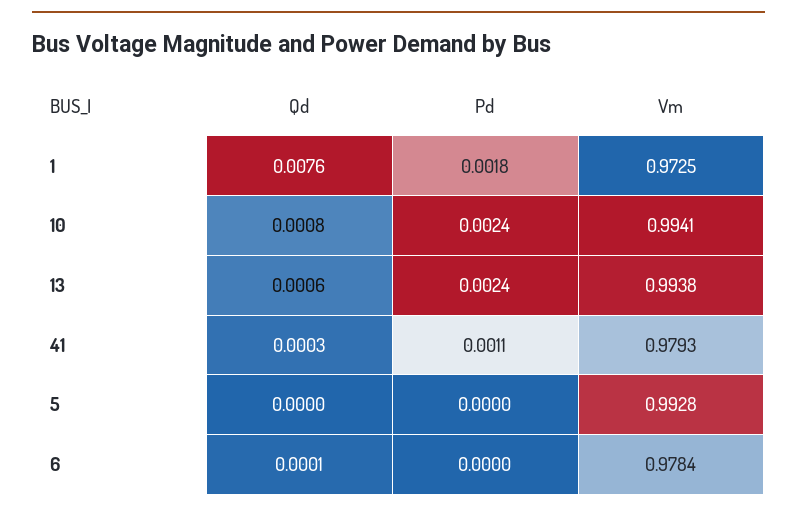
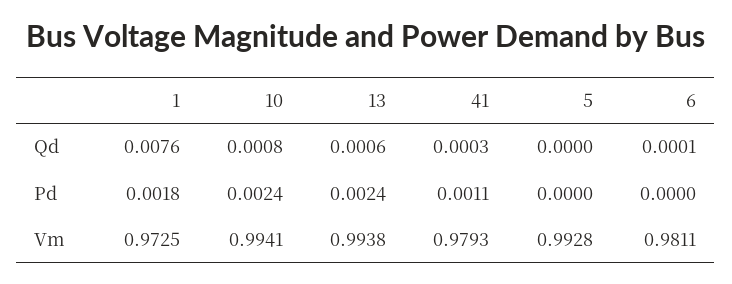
  {
    "Qd": {
      "1": 0.0076,
      "10": 0.0008,
      "13": 0.0006,
      "41": 0.0003,
      "5": 0,
      "6": 0.0001
    },
    "Pd": {
      "1": 0.0018,
      "10": 0.0024,
      "13": 0.0024,
      "41": 0.0011,
      "5": 0,
      "6": 0
    },
    "Vm": {
      "1": 0.9725,
      "10": 0.9941,
      "13": 0.9938,
      "41": 0.9793,
      "5": 0.9928,
-     "6": 0.9784
+     "6": 0.9811
    }
  }

